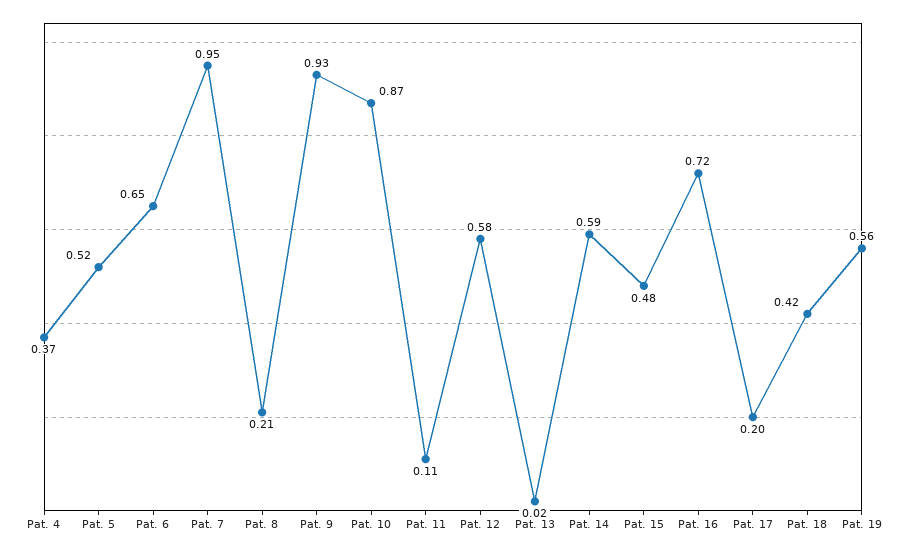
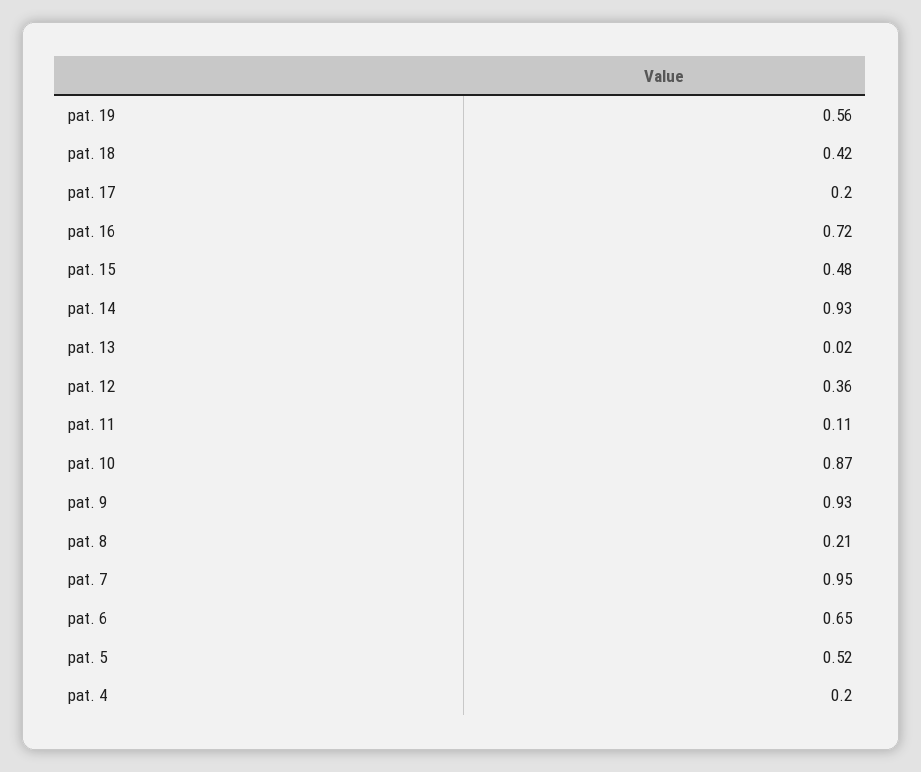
  {
-   "Pat. 4": 0.37,
+   "Pat. 4": 0.2,
    "Pat. 5": 0.52,
    "Pat. 6": 0.65,
    "Pat. 7": 0.95,
    "Pat. 8": 0.21,
    "Pat. 9": 0.93,
    "Pat. 10": 0.87,
    "Pat. 11": 0.11,
-   "Pat. 12": 0.58,
+   "Pat. 12": 0.36,
    "Pat. 13": 0.02,
-   "Pat. 14": 0.59,
+   "Pat. 14": 0.93,
    "Pat. 15": 0.48,
    "Pat. 16": 0.72,
    "Pat. 17": 0.2,
    "Pat. 18": 0.42,
    "Pat. 19": 0.56
  }

